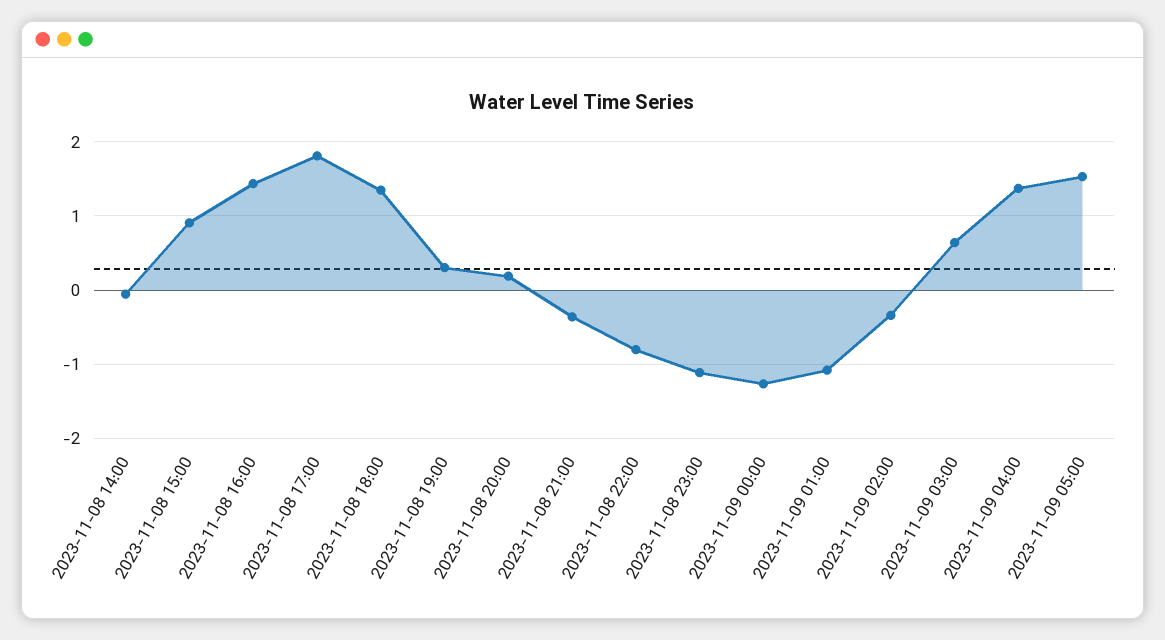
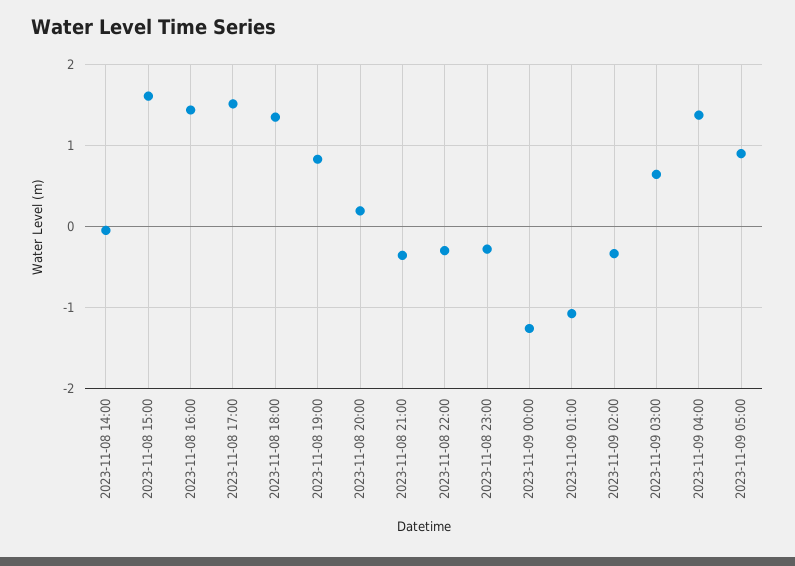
  {
    "2023-11-08 14:00": -0.1,
-   "2023-11-08 15:00": 0.9,
+   "2023-11-08 15:00": 1.6,
    "2023-11-08 16:00": 1.4,
-   "2023-11-08 17:00": 1.8,
+   "2023-11-08 17:00": 1.5,
    "2023-11-08 18:00": 1.3,
-   "2023-11-08 19:00": 0.3,
+   "2023-11-08 19:00": 0.8,
    "2023-11-08 20:00": 0.2,
    "2023-11-08 21:00": -0.4,
-   "2023-11-08 22:00": -0.8,
+   "2023-11-08 22:00": -0.3,
-   "2023-11-08 23:00": -1.1,
+   "2023-11-08 23:00": -0.3,
    "2023-11-09 00:00": -1.3,
    "2023-11-09 01:00": -1.1,
    "2023-11-09 02:00": -0.3,
    "2023-11-09 03:00": 0.6,
    "2023-11-09 04:00": 1.4,
-   "2023-11-09 05:00": 1.5
+   "2023-11-09 05:00": 0.9
  }

